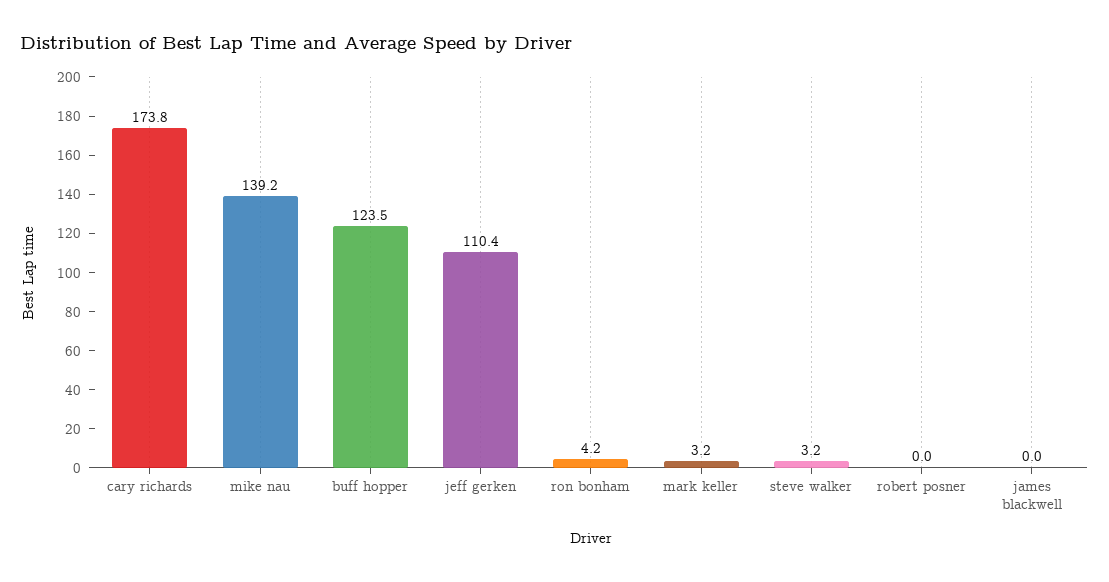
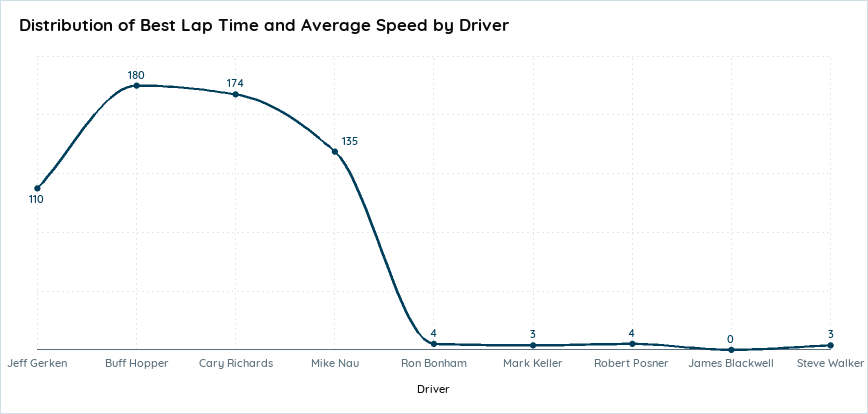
  {
    "cary richards": 173.8,
-   "mike nau": 139.2,
+   "mike nau": 135,
-   "buff hopper": 123.5,
+   "buff hopper": 180,
    "jeff gerken": 110.4,
    "ron bonham": 4.2,
    "mark keller": 3.2,
    "steve walker": 3.2,
-   "robert posner": 0,
+   "robert posner": 4,
    "james blackwell": 0
  }

